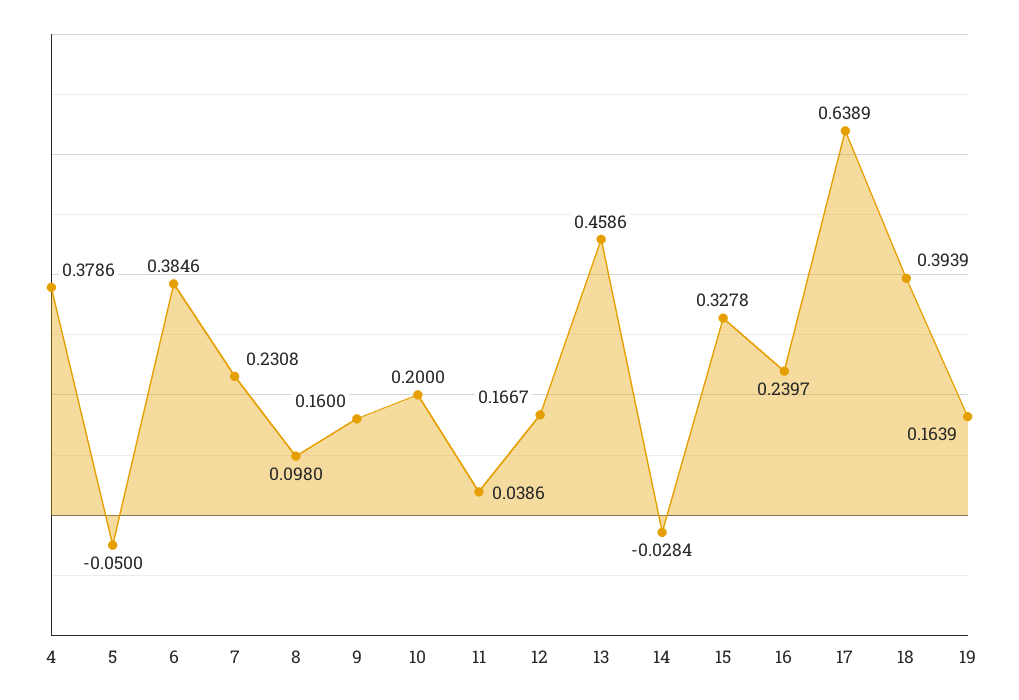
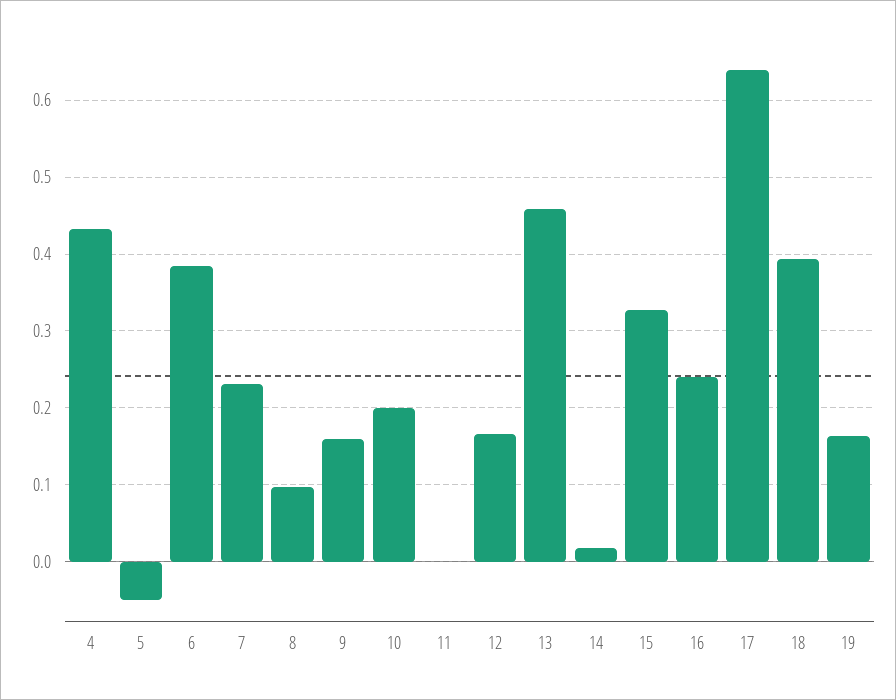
  {
-   "4": 0.3786,
+   "4": 0.43,
    "5": -0.05,
    "6": 0.3846,
    "7": 0.2308,
    "8": 0.098,
    "9": 0.16,
    "10": 0.2,
-   "11": 0.0386,
+   "11": 0,
    "12": 0.1667,
    "13": 0.4586,
-   "14": -0.0284,
+   "14": 0.02,
    "15": 0.3278,
    "16": 0.2397,
    "17": 0.6389,
    "18": 0.3939,
    "19": 0.1639
  }

